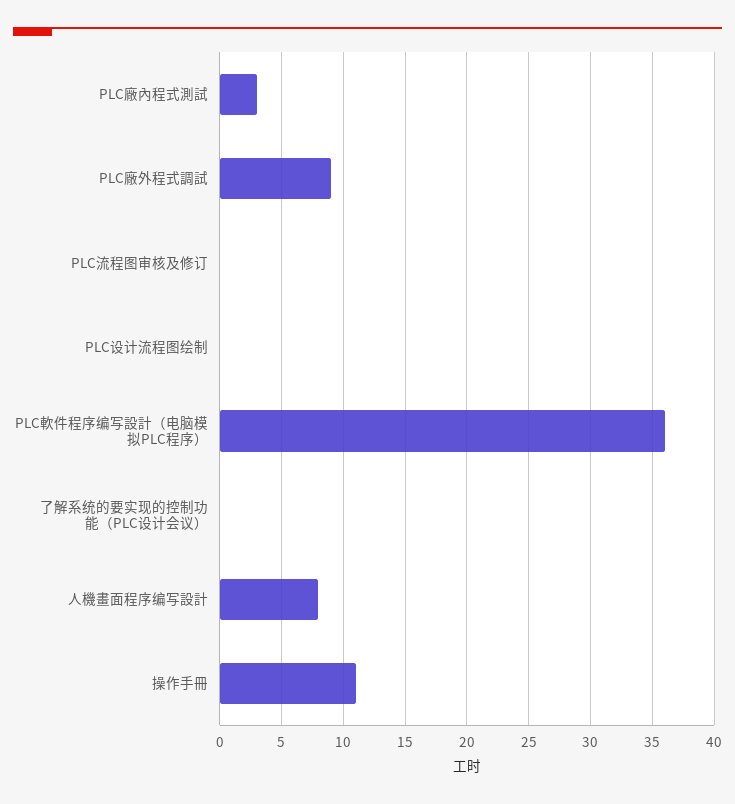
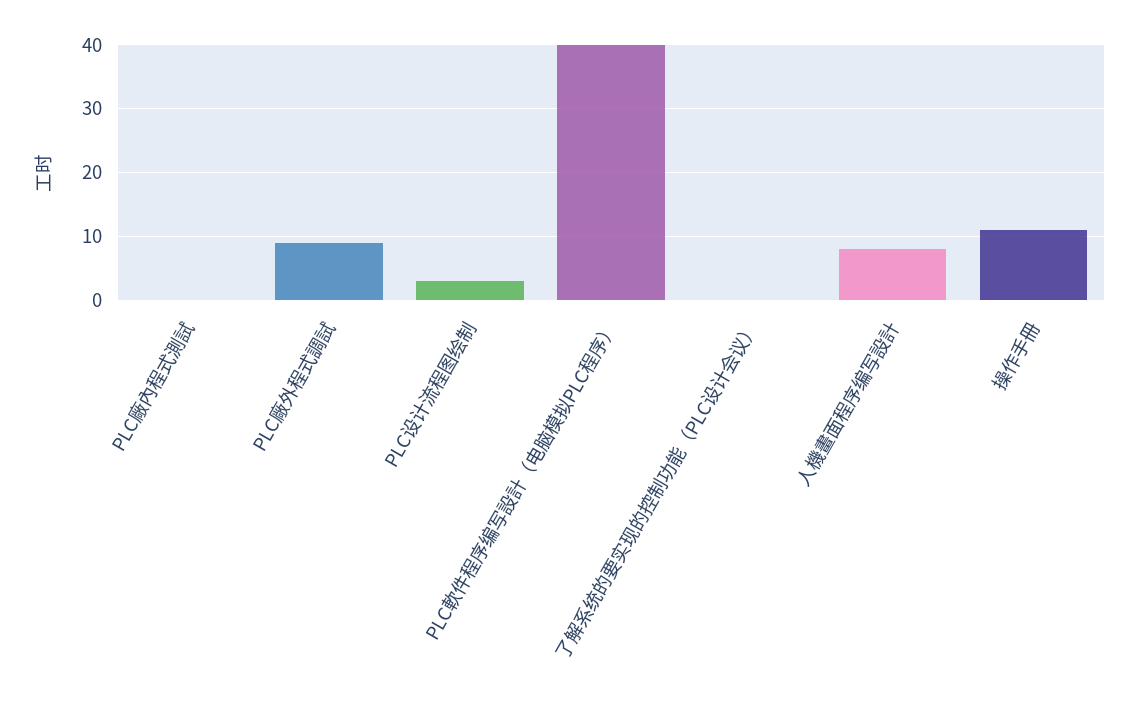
  {
-   "PLC廠內程式測試": 3,
+   "PLC廠內程式測試": 0,
    "PLC廠外程式調試": 9,
-   "PLC流程图审核及修订": 0,
-   "PLC设计流程图绘制": 0,
+   "PLC设计流程图绘制": 3,
-   "PLC軟件程序编写設計（电脑模拟PLC程序）": 36,
+   "PLC軟件程序编写設計（电脑模拟PLC程序）": 40,
    "了解系统的要实现的控制功能（PLC设计会议）": 0,
    "人機畫面程序编写設計": 8,
    "操作手冊": 11
  }

